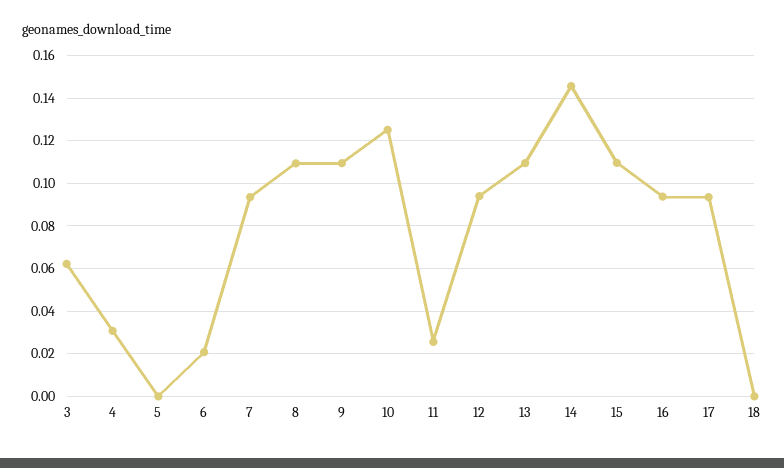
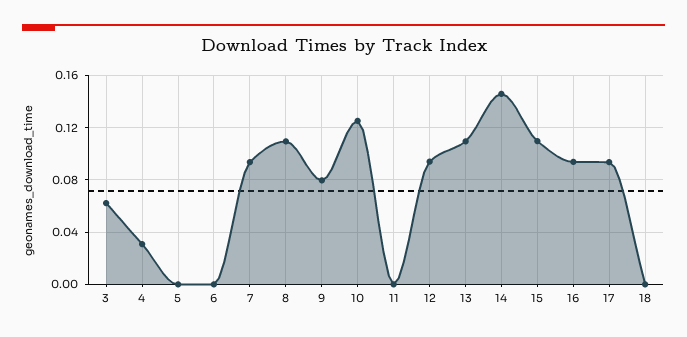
  {
    "3": 0.06,
    "4": 0.03,
    "5": 0,
-   "6": 0.02,
+   "6": 0,
    "7": 0.095,
    "8": 0.11,
-   "9": 0.11,
+   "9": 0.08,
    "10": 0.125,
-   "11": 0.025,
+   "11": 0,
    "12": 0.095,
    "13": 0.11,
    "14": 0.145,
    "15": 0.11,
    "16": 0.095,
    "17": 0.095,
    "18": 0
  }

